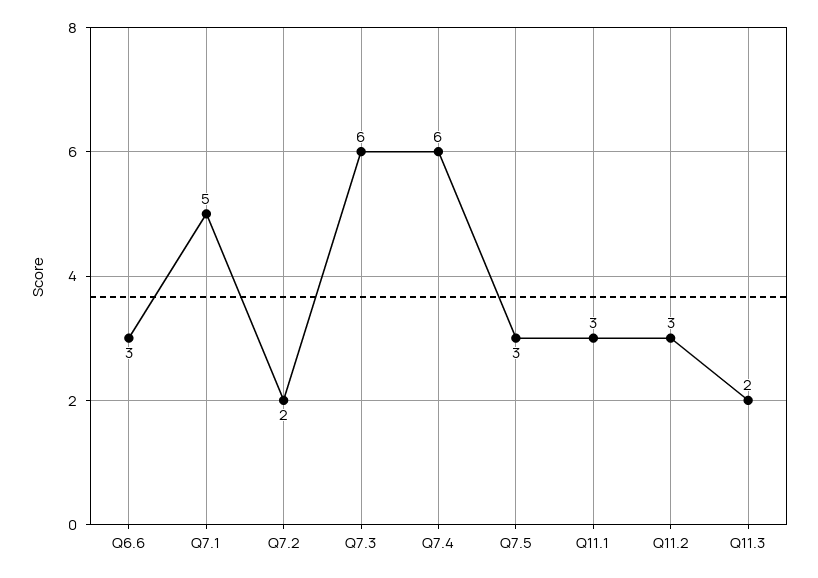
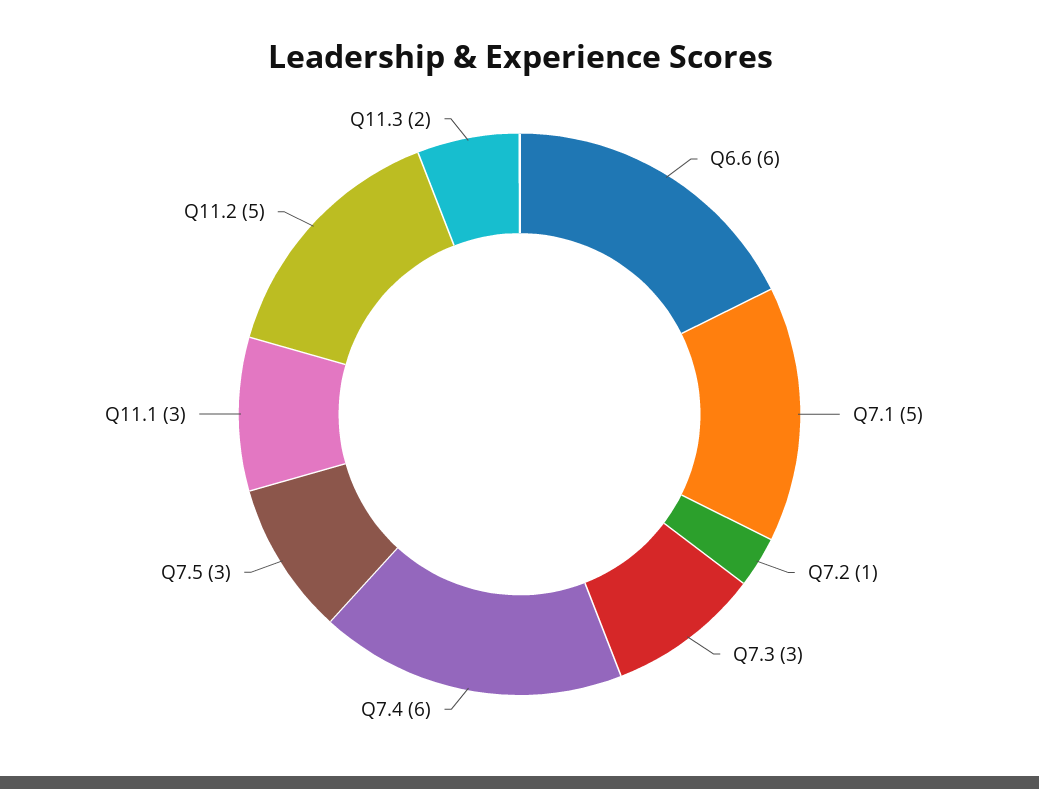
  {
-   "Q6.6": 3,
+   "Q6.6": 6,
    "Q7.1": 5,
-   "Q7.2": 2,
+   "Q7.2": 1,
-   "Q7.3": 6,
+   "Q7.3": 3,
    "Q7.4": 6,
    "Q7.5": 3,
    "Q11.1": 3,
-   "Q11.2": 3,
+   "Q11.2": 5,
    "Q11.3": 2
  }

